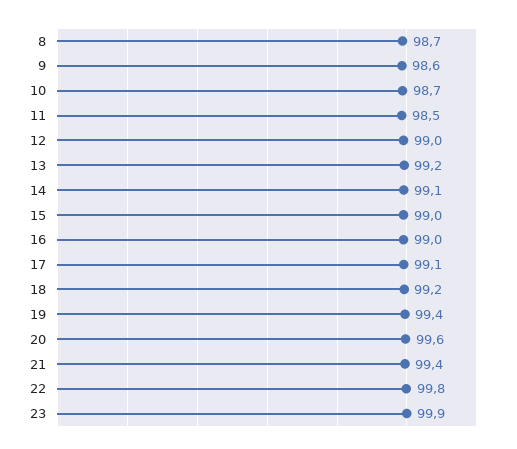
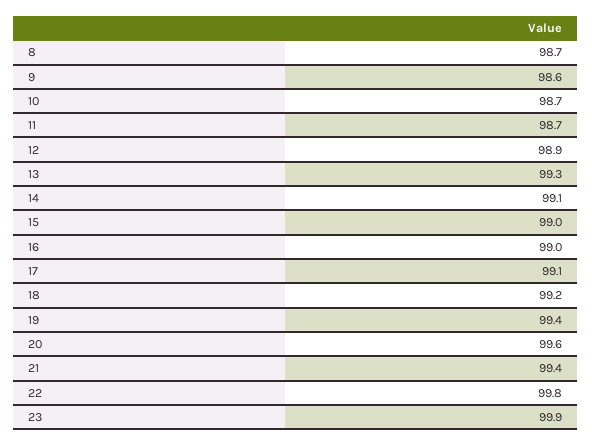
  {
    "8": 98.7,
    "9": 98.6,
    "10": 98.7,
-   "11": 98.5,
+   "11": 98.7,
-   "12": 99,
+   "12": 98.9,
-   "13": 99.2,
+   "13": 99.3,
    "14": 99.1,
    "15": 99,
    "16": 99,
    "17": 99.1,
    "18": 99.2,
    "19": 99.4,
    "20": 99.6,
    "21": 99.4,
    "22": 99.8,
    "23": 99.9
  }

